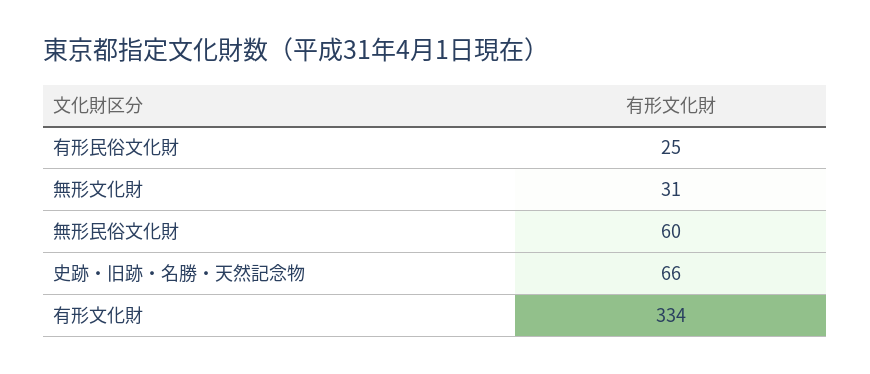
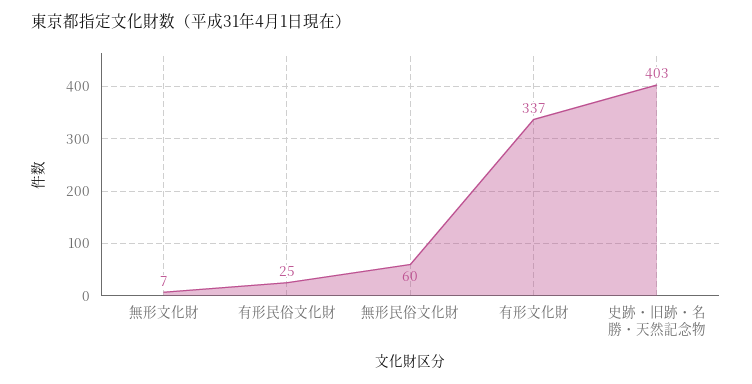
  {
    "有形民俗文化財": 25,
-   "無形文化財": 31,
+   "無形文化財": 7,
    "無形民俗文化財": 60,
-   "史跡・旧跡・名勝・天然記念物": 66,
+   "史跡・旧跡・名勝・天然記念物": 403,
-   "有形文化財": 334
+   "有形文化財": 337
  }

